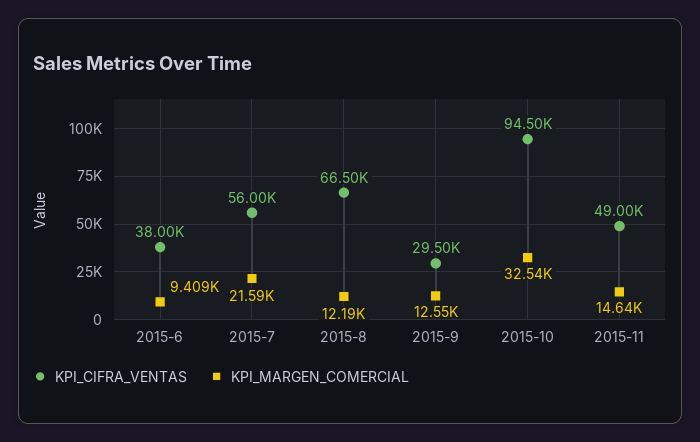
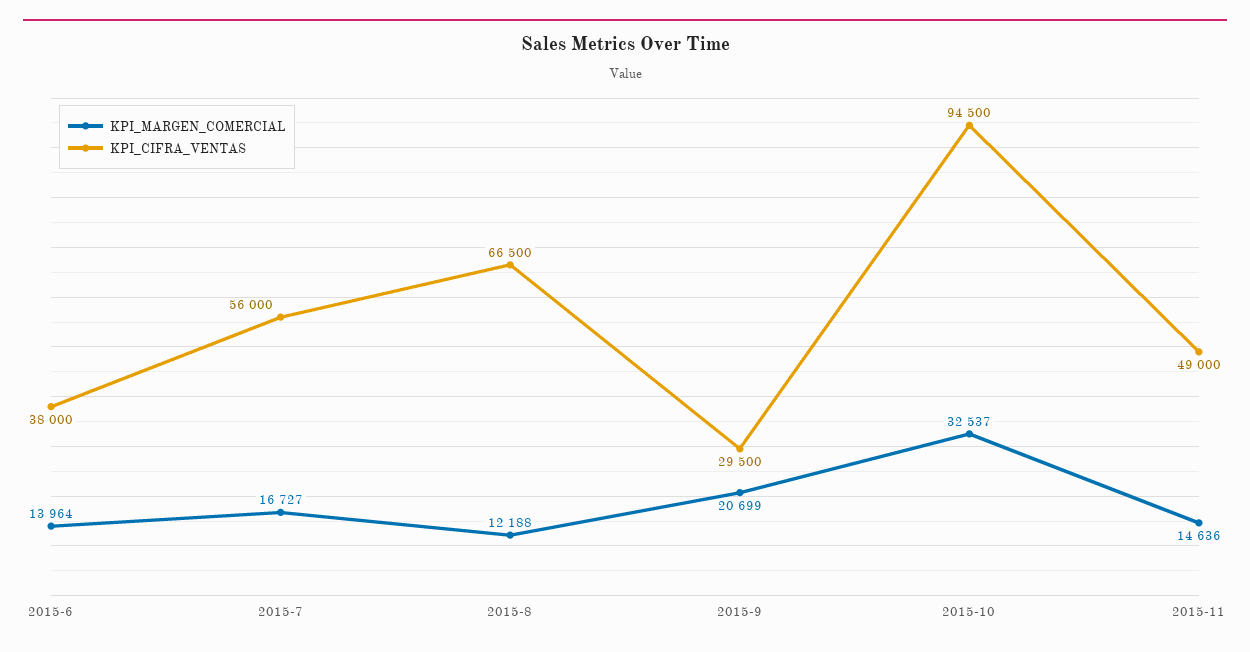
  {
    "KPI_CIFRA_VENTAS": {
      "2015-6": 38000,
      "2015-7": 56000,
      "2015-8": 66500,
      "2015-9": 29500,
      "2015-10": 94500,
      "2015-11": 49000
    },
    "KPI_MARGEN_COMERCIAL": {
-     "2015-6": 9409,
+     "2015-6": 13964,
-     "2015-7": 21590,
+     "2015-7": 16727,
      "2015-8": 12188,
-     "2015-9": 12550,
+     "2015-9": 20699,
      "2015-10": 32537,
      "2015-11": 14636
    }
  }

